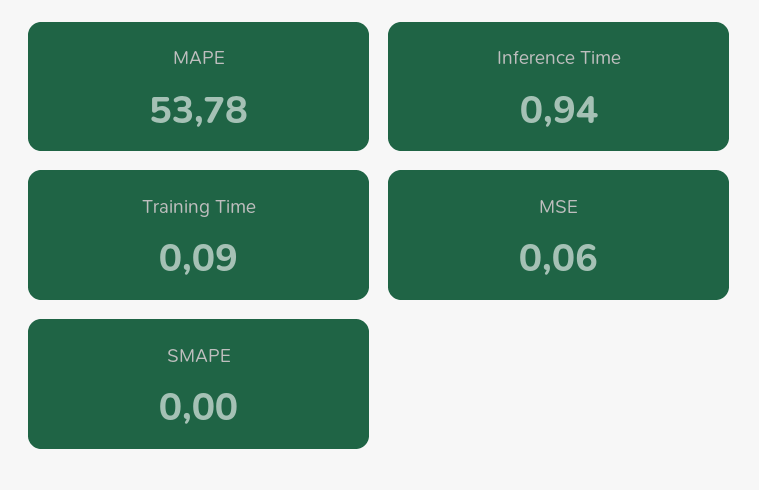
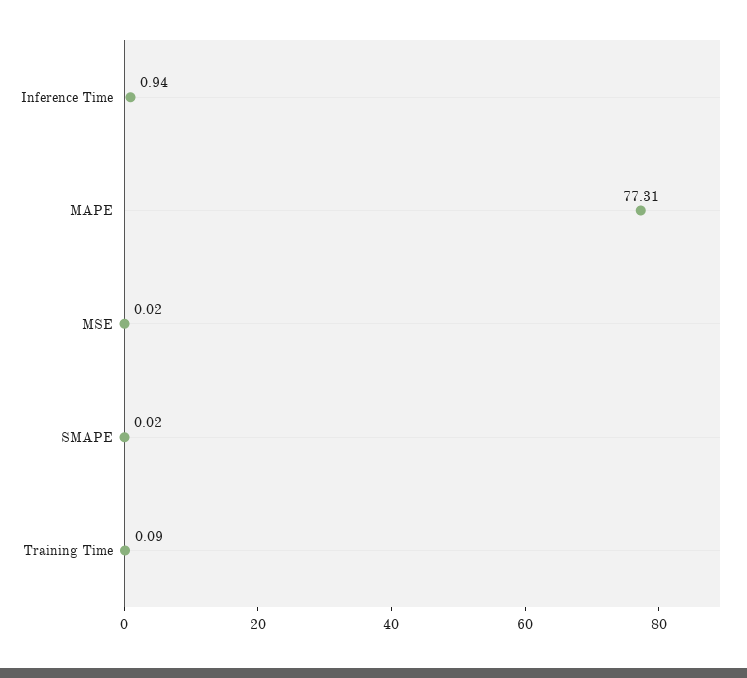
  {
-   "MAPE": 53.78,
+   "MAPE": 77.31,
    "Inference Time": 0.94,
    "Training Time": 0.09,
-   "MSE": 0.06,
+   "MSE": 0.02,
-   "SMAPE": 0
+   "SMAPE": 0.02
  }

